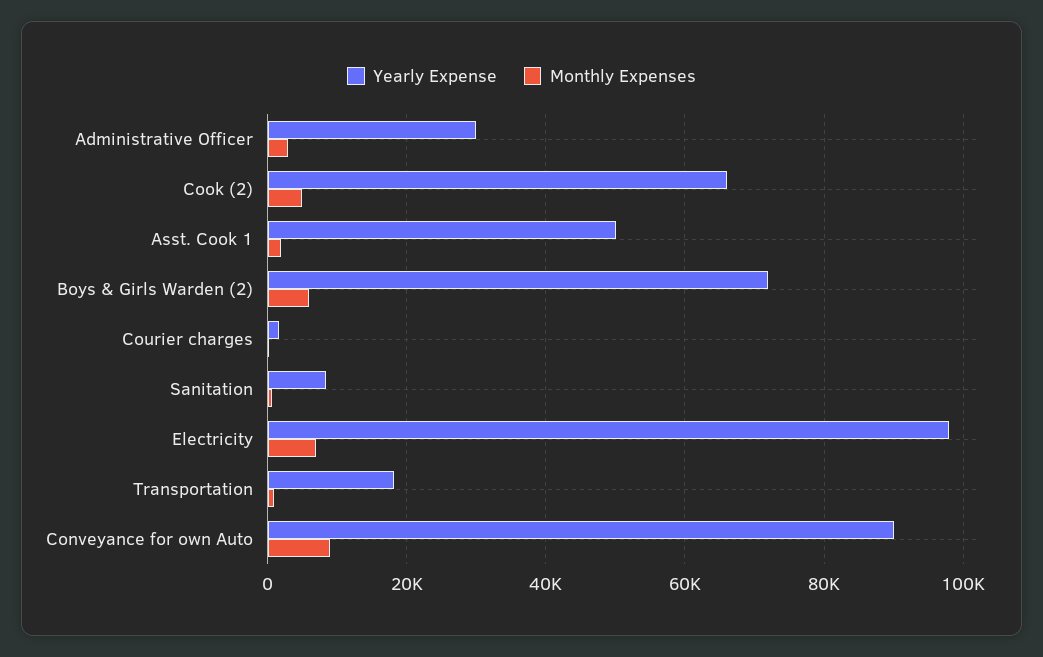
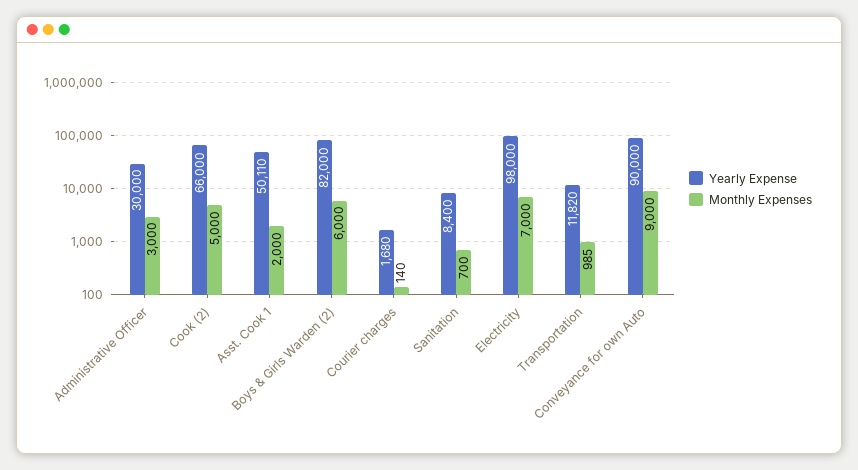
  {
    "Yearly Expense": {
      "Administrative Officer": 30000,
      "Cook (2)": 66000,
      "Asst. Cook 1": 50110,
-     "Boys & Girls Warden (2)": 72000,
+     "Boys & Girls Warden (2)": 82000,
      "Courier charges": 1680,
      "Sanitation": 8400,
      "Electricity": 98000,
-     "Transportation": 18000,
+     "Transportation": 11820,
      "Conveyance for own Auto": 90000
    },
    "Monthly Expenses": {
      "Administrative Officer": 3000,
      "Cook (2)": 5000,
      "Asst. Cook 1": 2000,
      "Boys & Girls Warden (2)": 6000,
      "Courier charges": 140,
      "Sanitation": 700,
      "Electricity": 7000,
      "Transportation": 985,
      "Conveyance for own Auto": 9000
    }
  }

